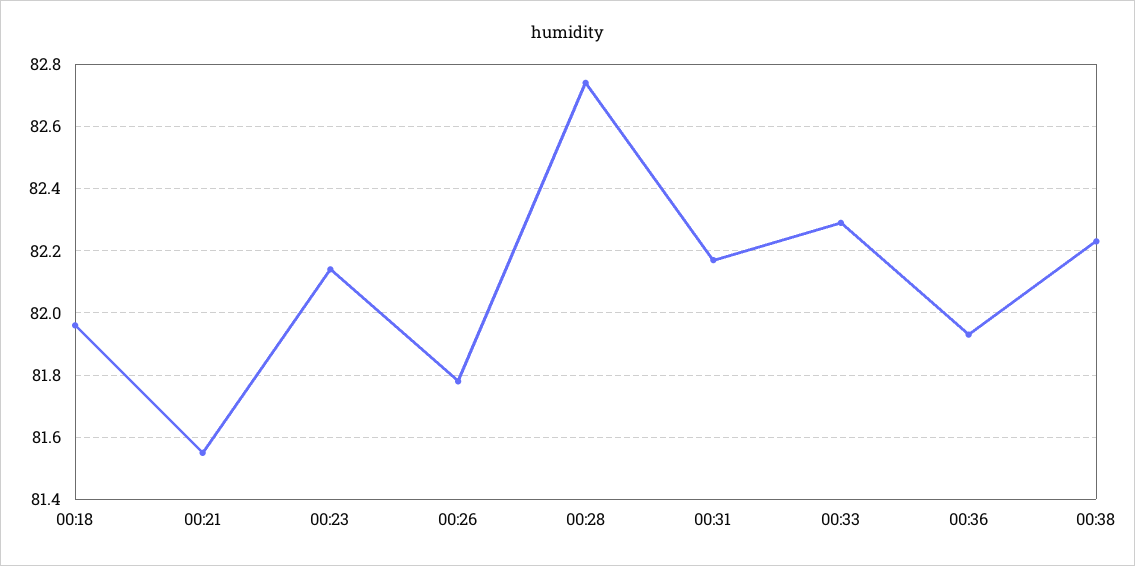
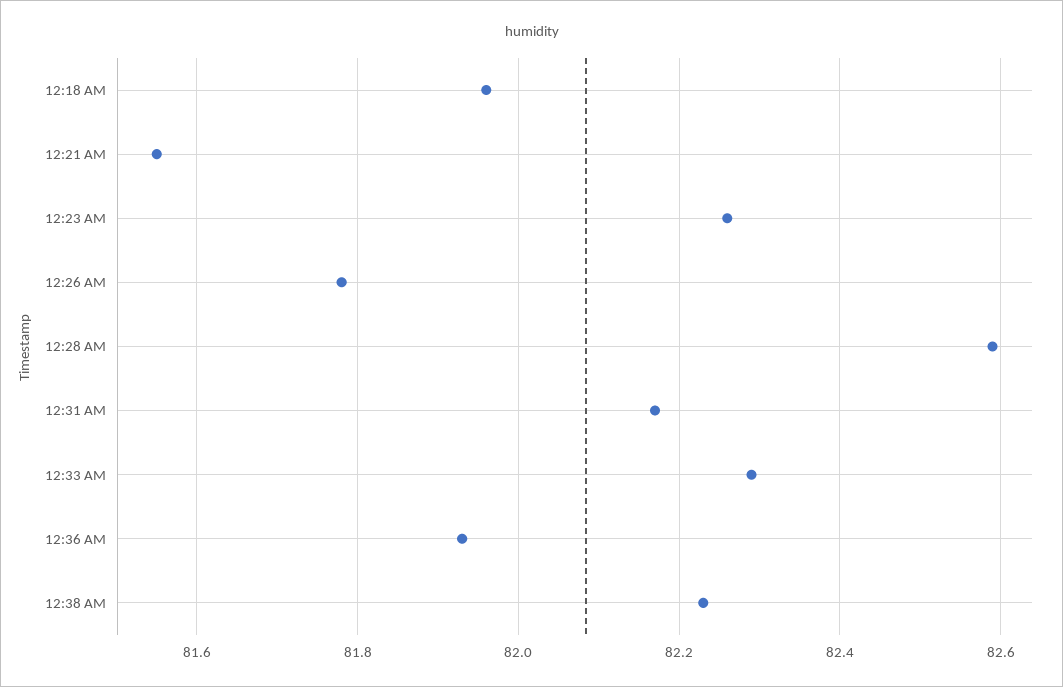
  {
    "00:18": 81.95,
    "00:21": 81.55,
-   "00:23": 82.15,
+   "00:23": 82.25,
    "00:26": 81.8,
-   "00:28": 82.75,
+   "00:28": 82.6,
    "00:31": 82.15,
    "00:33": 82.3,
    "00:36": 81.95,
    "00:38": 82.25
  }

